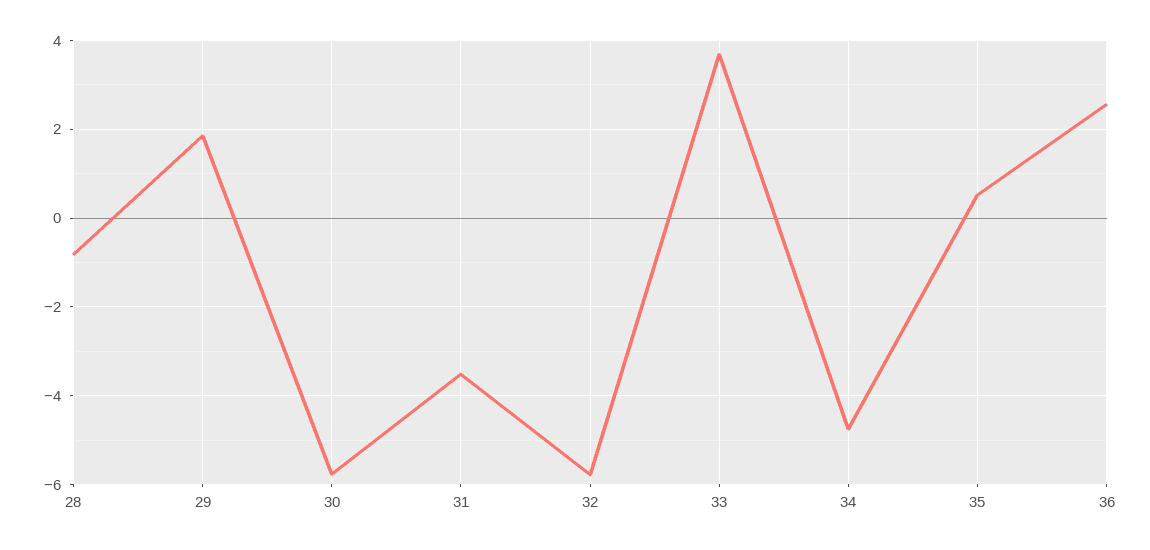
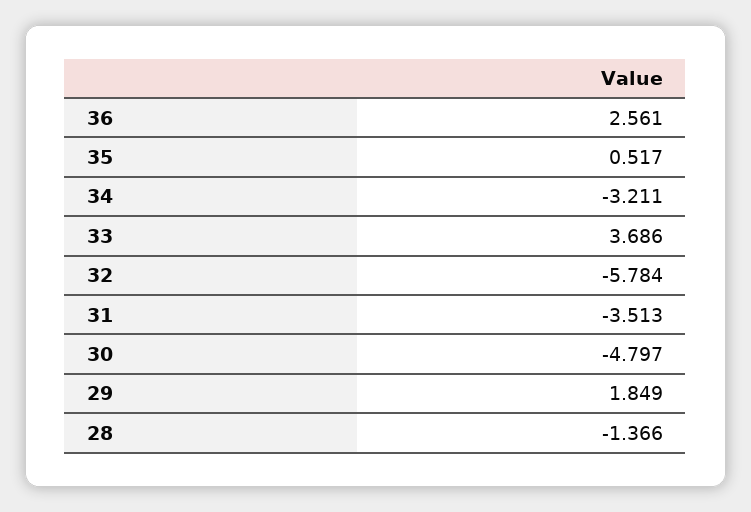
  {
-   "28": -0.8,
+   "28": -1.366,
    "29": 1.849,
-   "30": -5.8,
+   "30": -4.797,
    "31": -3.513,
    "32": -5.784,
    "33": 3.686,
-   "34": -4.8,
+   "34": -3.211,
    "35": 0.517,
    "36": 2.561
  }

